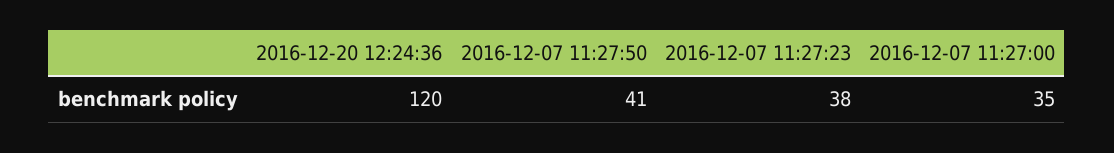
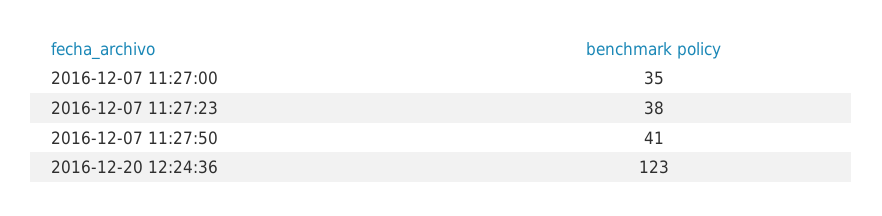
  {
-   "2016-12-20 12:24:36": 120,
+   "2016-12-20 12:24:36": 123,
    "2016-12-07 11:27:50": 41,
    "2016-12-07 11:27:23": 38,
    "2016-12-07 11:27:00": 35
  }

